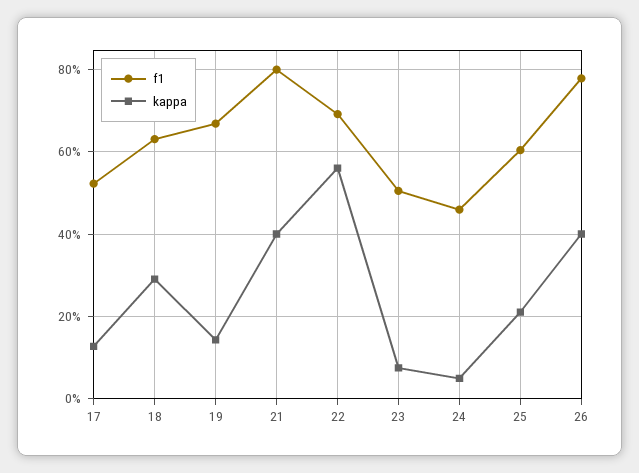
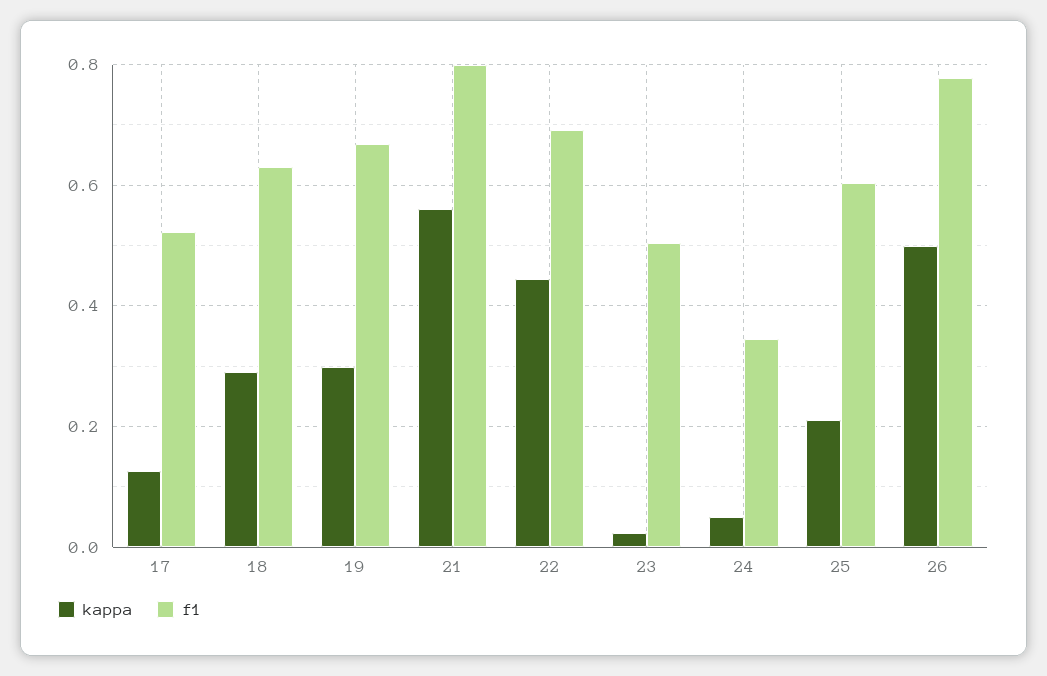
  {
    "f1": {
      "17": 0.52,
      "18": 0.64,
      "19": 0.66,
      "21": 0.8,
      "22": 0.7,
      "23": 0.5,
-     "24": 0.46,
+     "24": 0.34,
      "25": 0.6,
      "26": 0.78
    },
    "kappa": {
      "17": 0.12,
      "18": 0.3,
-     "19": 0.14,
+     "19": 0.3,
-     "21": 0.4,
+     "21": 0.56,
-     "22": 0.56,
+     "22": 0.44,
-     "23": 0.08,
+     "23": 0.02,
      "24": 0.04,
      "25": 0.22,
-     "26": 0.4
+     "26": 0.5
    }
  }

